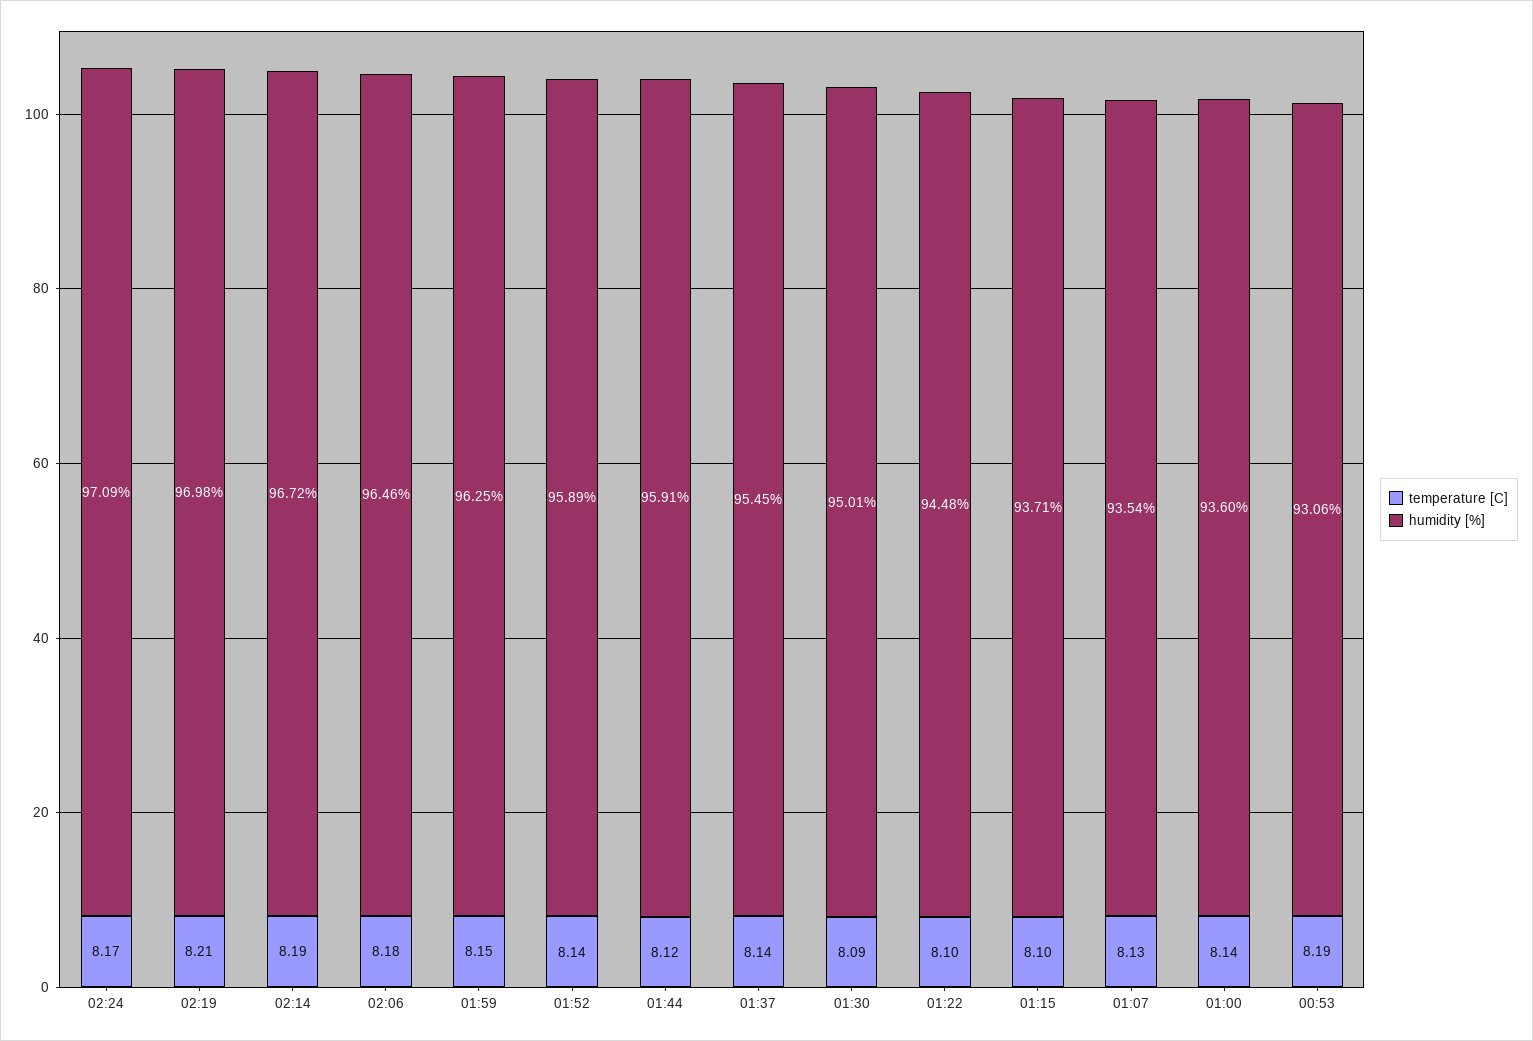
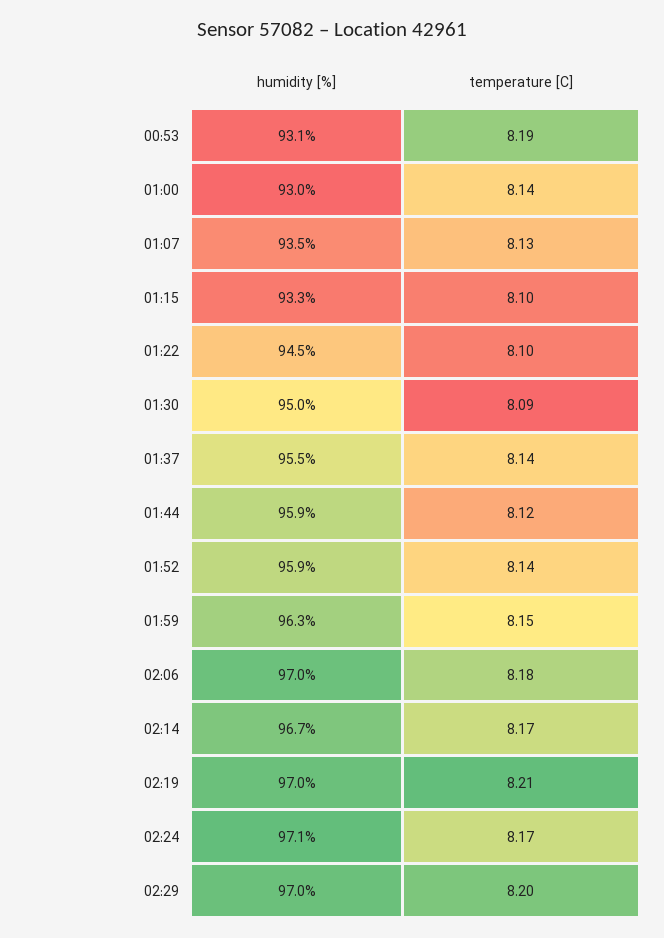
  {
    "temperature [C]": {
      "02:24": 8.17,
      "02:19": 8.21,
-     "02:14": 8.19,
+     "02:14": 8.17,
      "02:06": 8.18,
      "01:59": 8.15,
      "01:52": 8.14,
      "01:44": 8.12,
      "01:37": 8.14,
      "01:30": 8.09,
      "01:22": 8.1,
      "01:15": 8.1,
      "01:07": 8.13,
      "01:00": 8.14,
-     "00:53": 8.19
+     "00:53": 8.19,
+     "02:29": 8.2
    },
    "humidity [%]": {
      "02:24": 97.09,
      "02:19": 96.98,
      "02:14": 96.72,
-     "02:06": 96.46,
+     "02:06": 97,
      "01:59": 96.25,
      "01:52": 95.89,
      "01:44": 95.91,
      "01:37": 95.45,
      "01:30": 95.01,
      "01:22": 94.48,
-     "01:15": 93.71,
+     "01:15": 93.3,
      "01:07": 93.54,
-     "01:00": 93.6,
+     "01:00": 93,
-     "00:53": 93.06
+     "00:53": 93.06,
+     "02:29": 97
    }
  }

